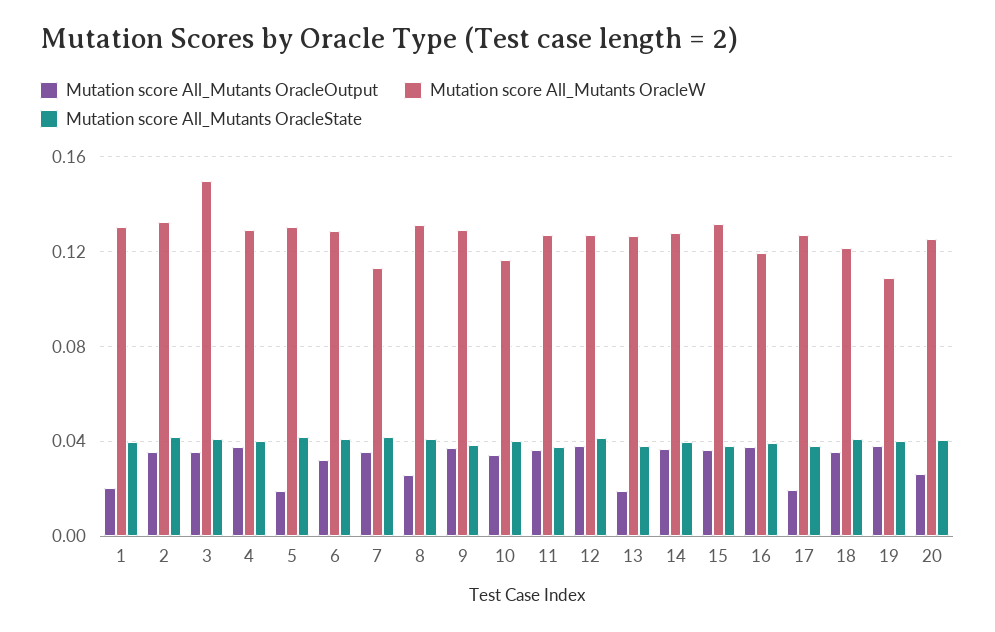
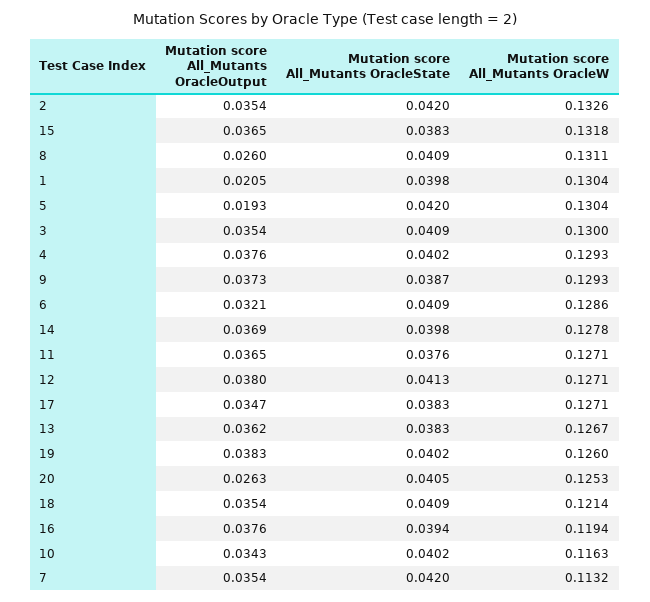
  {
    "Mutation score All_Mutants OracleOutput": {
      "1": 0.0205,
      "2": 0.0354,
      "3": 0.0354,
      "4": 0.0376,
      "5": 0.0193,
      "6": 0.0321,
      "7": 0.0354,
      "8": 0.026,
      "9": 0.0373,
      "10": 0.0343,
      "11": 0.0365,
      "12": 0.038,
-     "13": 0.02,
+     "13": 0.0362,
      "14": 0.0369,
      "15": 0.0365,
      "16": 0.0376,
-     "17": 0.02,
+     "17": 0.0347,
      "18": 0.0354,
      "19": 0.0383,
      "20": 0.0263
    },
    "Mutation score All_Mutants OracleW": {
      "1": 0.1304,
      "2": 0.1326,
-     "3": 0.15,
+     "3": 0.13,
      "4": 0.1293,
      "5": 0.1304,
      "6": 0.1286,
      "7": 0.1132,
      "8": 0.1311,
      "9": 0.1293,
      "10": 0.1163,
      "11": 0.1271,
      "12": 0.1271,
      "13": 0.1267,
      "14": 0.1278,
      "15": 0.1318,
      "16": 0.1194,
      "17": 0.1271,
      "18": 0.1214,
-     "19": 0.11,
+     "19": 0.126,
      "20": 0.1253
    },
    "Mutation score All_Mutants OracleState": {
      "1": 0.0398,
      "2": 0.042,
      "3": 0.0409,
      "4": 0.0402,
      "5": 0.042,
      "6": 0.0409,
      "7": 0.042,
      "8": 0.0409,
      "9": 0.0387,
      "10": 0.0402,
      "11": 0.0376,
      "12": 0.0413,
      "13": 0.0383,
      "14": 0.0398,
      "15": 0.0383,
      "16": 0.0394,
      "17": 0.0383,
      "18": 0.0409,
      "19": 0.0402,
      "20": 0.0405
    }
  }

